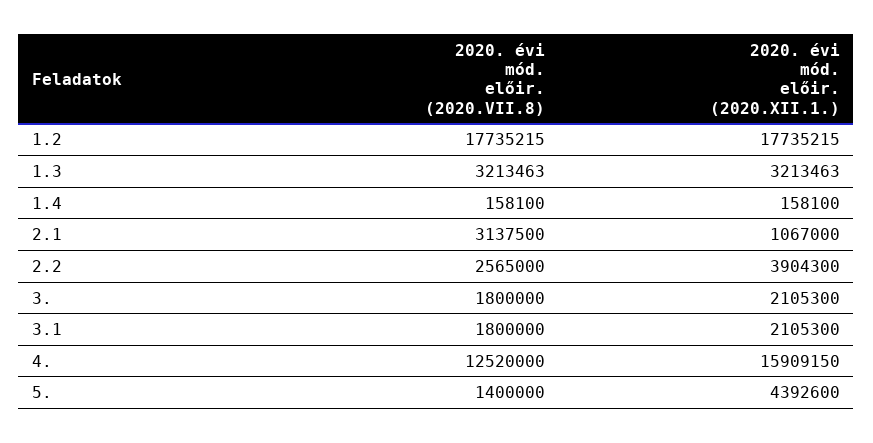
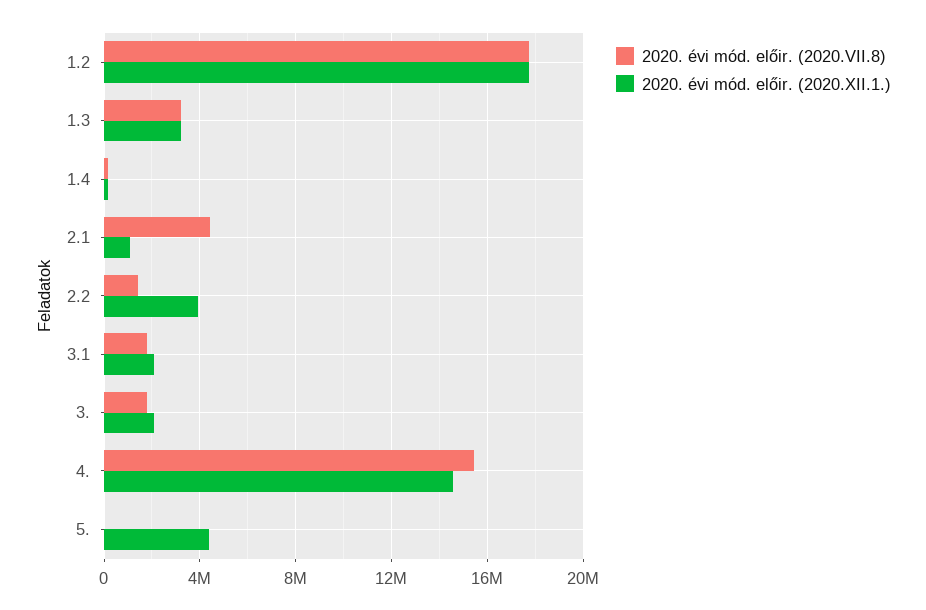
  {
    "2020. évi mód. előir. (2020.VII.8)": {
      "1.2": 17735215,
      "1.3": 3213463,
      "1.4": 158100,
-     "2.1": 3137500,
+     "2.1": 4500000,
-     "2.2": 2565000,
+     "2.2": 1500000,
      "3.": 1800000,
      "3.1": 1800000,
-     "4.": 12520000,
+     "4.": 15500000,
-     "5.": 1400000
+     "5.": 0
    },
    "2020. évi mód. előir. (2020.XII.1.)": {
      "1.2": 17735215,
      "1.3": 3213463,
      "1.4": 158100,
      "2.1": 1067000,
      "2.2": 3904300,
      "3.": 2105300,
      "3.1": 2105300,
-     "4.": 15909150,
+     "4.": 14500000,
      "5.": 4392600
    }
  }

